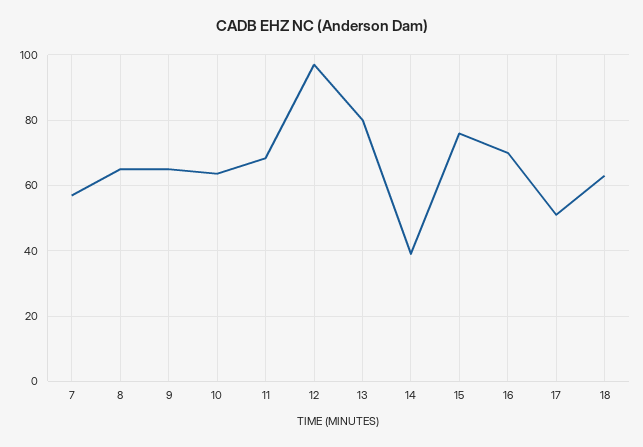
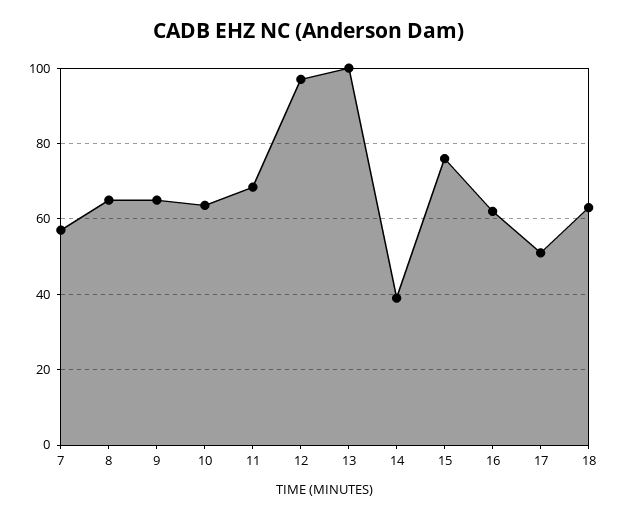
  {
    "7": 58,
    "8": 66,
    "9": 66,
    "10": 64,
    "11": 68,
    "12": 98,
-   "13": 80,
+   "13": 100,
    "14": 40,
    "15": 76,
-   "16": 70,
+   "16": 62,
    "17": 52,
    "18": 64
  }

